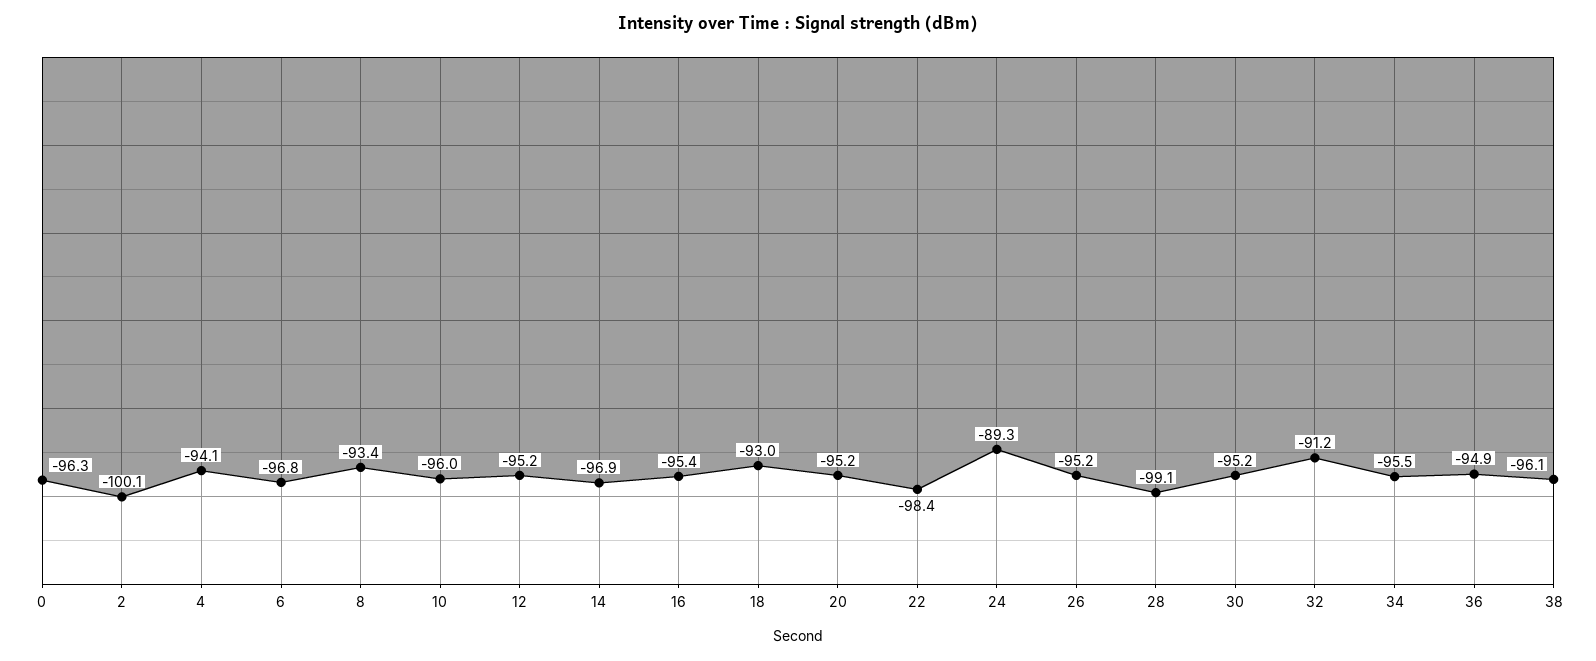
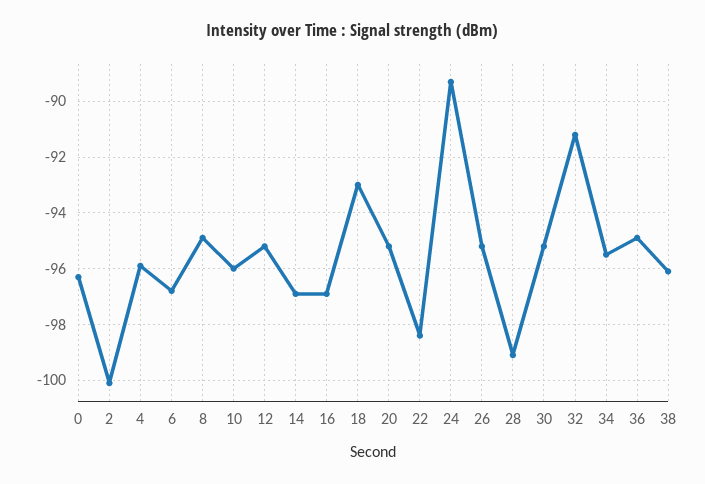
  {
    "0": -96.3,
    "2": -100.1,
-   "4": -94.1,
+   "4": -96,
    "6": -96.8,
-   "8": -93.4,
+   "8": -95,
    "10": -96,
    "12": -95.2,
    "14": -96.9,
-   "16": -95.4,
+   "16": -97,
    "18": -93,
    "20": -95.2,
    "22": -98.4,
    "24": -89.3,
    "26": -95.2,
    "28": -99.1,
    "30": -95.2,
    "32": -91.2,
    "34": -95.5,
    "36": -94.9,
    "38": -96.1
  }

